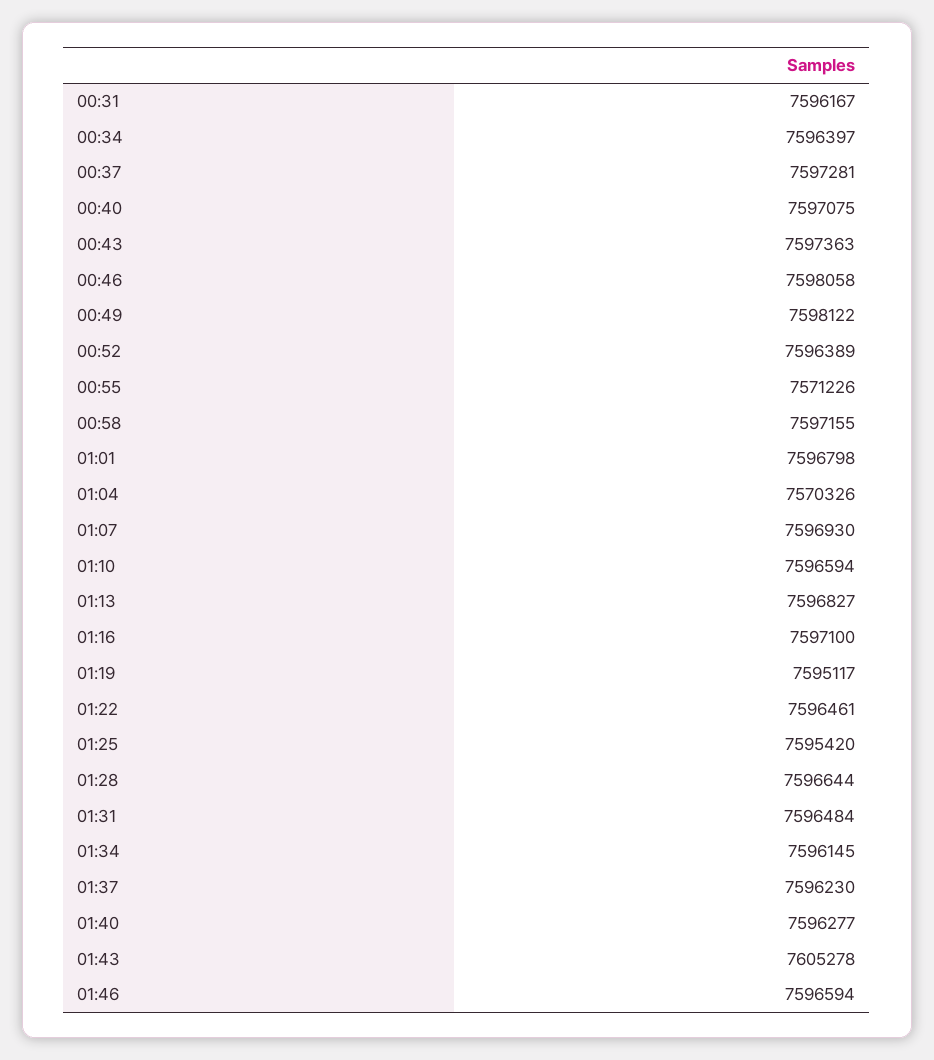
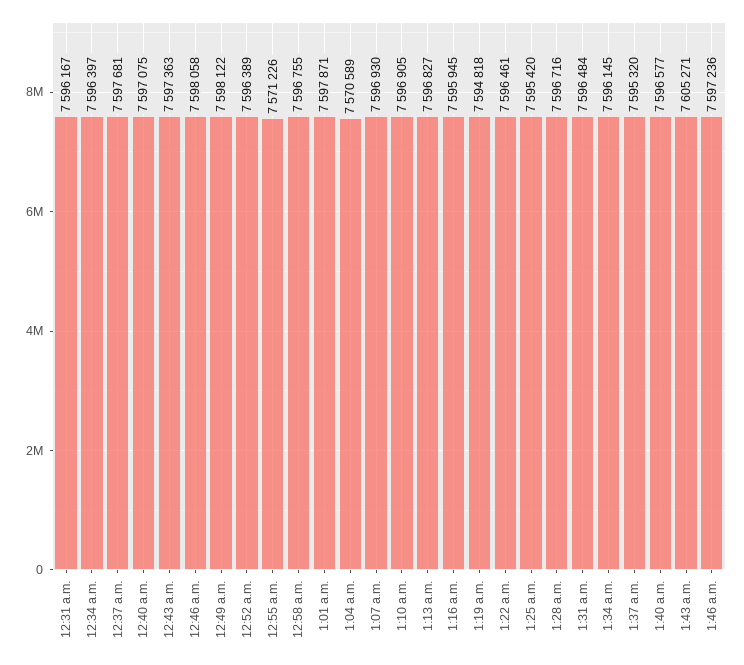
  {
    "00:31": 7596167,
    "00:34": 7596397,
-   "00:37": 7597281,
+   "00:37": 7597681,
    "00:40": 7597075,
    "00:43": 7597363,
    "00:46": 7598058,
    "00:49": 7598122,
    "00:52": 7596389,
    "00:55": 7571226,
-   "00:58": 7597155,
+   "00:58": 7596755,
-   "01:01": 7596798,
+   "01:01": 7597871,
-   "01:04": 7570326,
+   "01:04": 7570589,
    "01:07": 7596930,
-   "01:10": 7596594,
+   "01:10": 7596905,
    "01:13": 7596827,
-   "01:16": 7597100,
+   "01:16": 7595945,
-   "01:19": 7595117,
+   "01:19": 7594818,
    "01:22": 7596461,
    "01:25": 7595420,
-   "01:28": 7596644,
+   "01:28": 7596716,
    "01:31": 7596484,
    "01:34": 7596145,
-   "01:37": 7596230,
+   "01:37": 7595320,
-   "01:40": 7596277,
+   "01:40": 7596577,
-   "01:43": 7605278,
+   "01:43": 7605271,
-   "01:46": 7596594
+   "01:46": 7597236
  }

